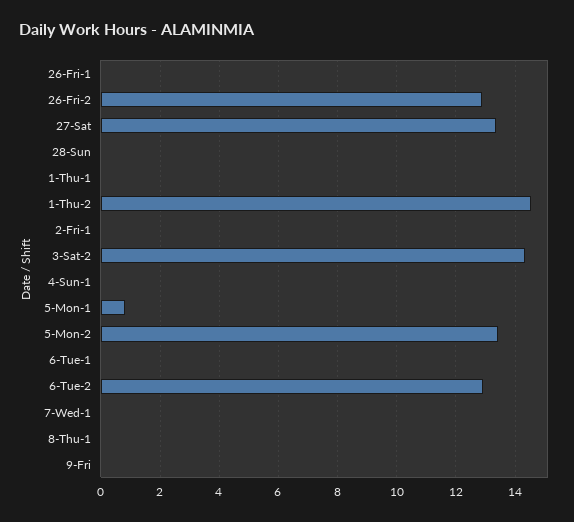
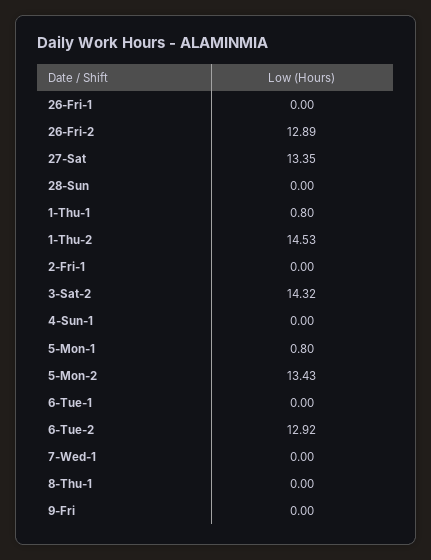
  {
    "26-Fri-1": 0,
    "26-Fri-2": 12.89,
    "27-Sat": 13.35,
    "28-Sun": 0,
-   "1-Thu-1": 0,
+   "1-Thu-1": 0.8,
    "1-Thu-2": 14.53,
    "2-Fri-1": 0,
    "3-Sat-2": 14.32,
    "4-Sun-1": 0,
    "5-Mon-1": 0.8,
    "5-Mon-2": 13.43,
    "6-Tue-1": 0,
    "6-Tue-2": 12.92,
    "7-Wed-1": 0,
    "8-Thu-1": 0,
    "9-Fri": 0
  }

